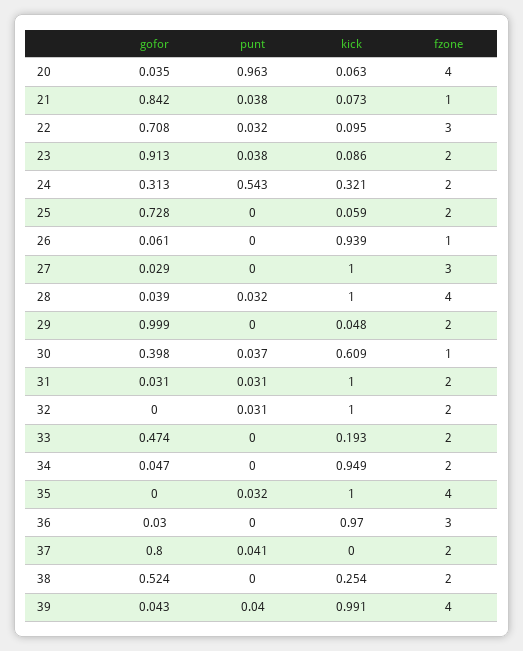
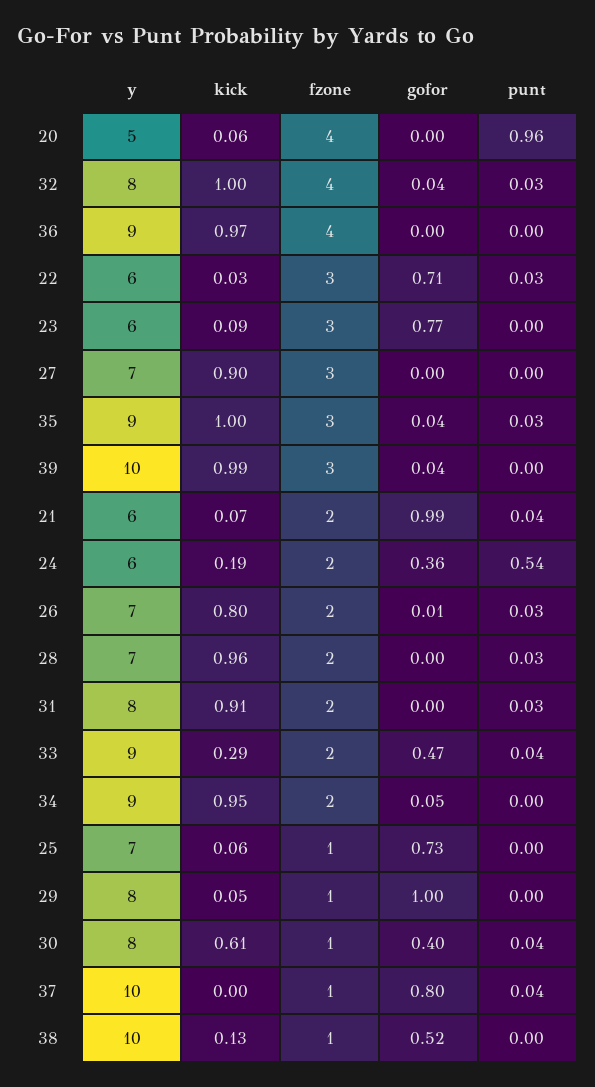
  {
    "gofor": {
-     "20": 0.035,
+     "20": 0,
-     "21": 0.842,
+     "21": 0.99,
      "22": 0.708,
-     "23": 0.913,
+     "23": 0.77,
-     "24": 0.313,
+     "24": 0.36,
      "25": 0.728,
-     "26": 0.061,
+     "26": 0.01,
-     "27": 0.029,
+     "27": 0,
-     "28": 0.039,
+     "28": 0,
      "29": 0.999,
      "30": 0.398,
-     "31": 0.031,
+     "31": 0,
-     "32": 0,
+     "32": 0.04,
      "33": 0.474,
      "34": 0.047,
-     "35": 0,
+     "35": 0.04,
-     "36": 0.03,
+     "36": 0,
      "37": 0.8,
      "38": 0.524,
      "39": 0.043
    },
    "punt": {
      "20": 0.963,
      "21": 0.038,
      "22": 0.032,
-     "23": 0.038,
+     "23": 0,
      "24": 0.543,
      "25": 0,
-     "26": 0,
+     "26": 0.03,
      "27": 0,
      "28": 0.032,
      "29": 0,
      "30": 0.037,
      "31": 0.031,
      "32": 0.031,
-     "33": 0,
+     "33": 0.04,
      "34": 0,
      "35": 0.032,
      "36": 0,
      "37": 0.041,
      "38": 0,
-     "39": 0.04
+     "39": 0
    },
    "kick": {
      "20": 0.063,
      "21": 0.073,
-     "22": 0.095,
+     "22": 0.03,
      "23": 0.086,
-     "24": 0.321,
+     "24": 0.19,
      "25": 0.059,
-     "26": 0.939,
+     "26": 0.8,
-     "27": 1,
+     "27": 0.9,
-     "28": 1,
+     "28": 0.96,
      "29": 0.048,
      "30": 0.609,
-     "31": 1,
+     "31": 0.91,
      "32": 1,
-     "33": 0.193,
+     "33": 0.29,
      "34": 0.949,
      "35": 1,
      "36": 0.97,
      "37": 0,
-     "38": 0.254,
+     "38": 0.13,
      "39": 0.991
    },
    "fzone": {
      "20": 4,
-     "21": 1,
+     "21": 2,
      "22": 3,
-     "23": 2,
+     "23": 3,
      "24": 2,
-     "25": 2,
+     "25": 1,
-     "26": 1,
+     "26": 2,
      "27": 3,
-     "28": 4,
+     "28": 2,
-     "29": 2,
+     "29": 1,
      "30": 1,
      "31": 2,
-     "32": 2,
+     "32": 4,
      "33": 2,
      "34": 2,
-     "35": 4,
+     "35": 3,
-     "36": 3,
+     "36": 4,
-     "37": 2,
+     "37": 1,
-     "38": 2,
+     "38": 1,
-     "39": 4
+     "39": 3
-   }
+   },
+   "y": {
+     "20": 5,
+     "32": 8,
+     "36": 9,
+     "22": 6,
+     "23": 6,
+     "27": 7,
+     "35": 9,
+     "39": 10,
+     "21": 6,
+     "24": 6,
+     "26": 7,
+     "28": 7,
+     "31": 8,
+     "33": 9,
+     "34": 9,
+     "25": 7,
+     "29": 8,
+     "30": 8,
+     "37": 10,
+     "38": 10
+   }
  }

